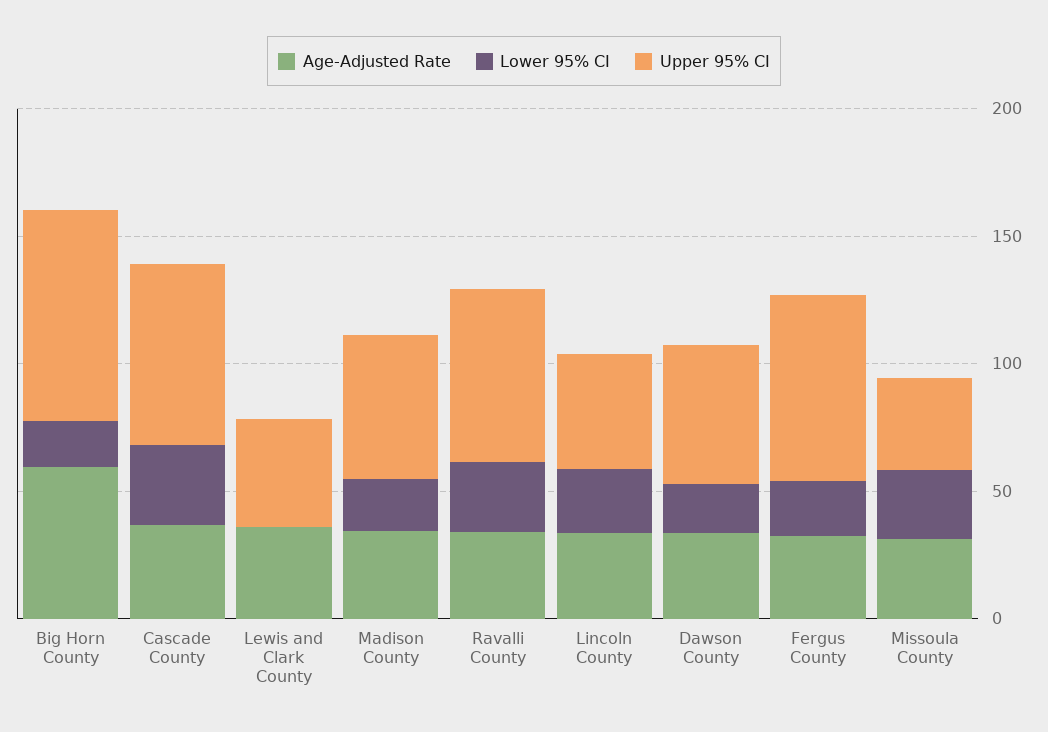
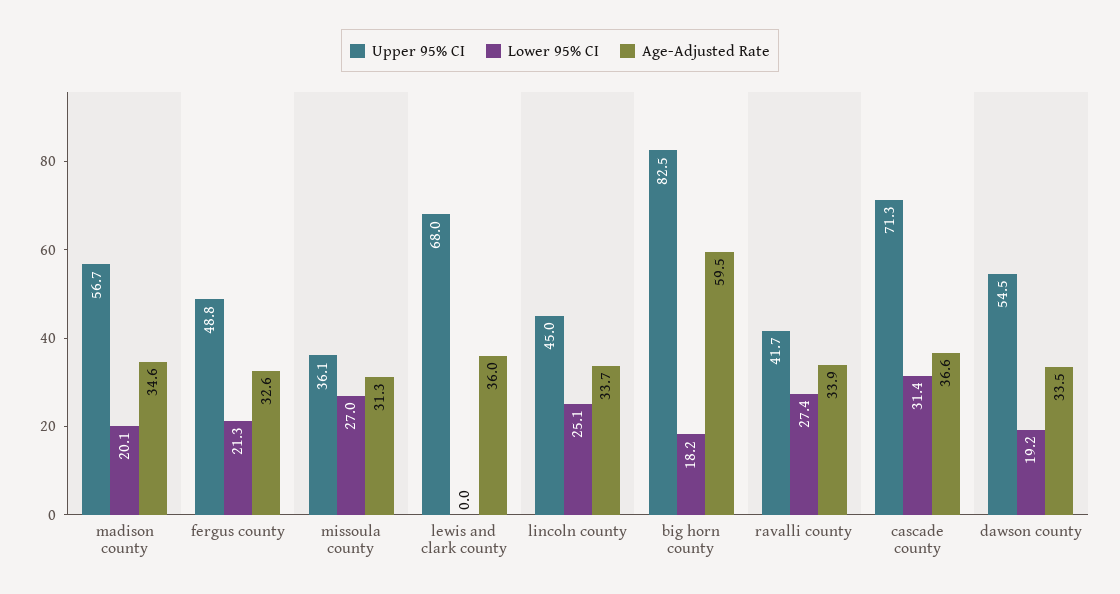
  {
    "Age-Adjusted Rate": {
      "Big Horn County": 59.5,
      "Cascade County": 36.6,
      "Lewis and Clark County": 36,
      "Madison County": 34.6,
      "Ravalli County": 33.9,
      "Lincoln County": 33.7,
      "Dawson County": 33.5,
      "Fergus County": 32.6,
      "Missoula County": 31.3
    },
    "Lower 95% CI": {
      "Big Horn County": 18.2,
      "Cascade County": 31.4,
      "Lewis and Clark County": 0,
      "Madison County": 20.1,
      "Ravalli County": 27.4,
      "Lincoln County": 25.1,
      "Dawson County": 19.2,
      "Fergus County": 21.3,
      "Missoula County": 27
    },
    "Upper 95% CI": {
      "Big Horn County": 82.5,
      "Cascade County": 71.3,
-     "Lewis and Clark County": 40,
+     "Lewis and Clark County": 68,
      "Madison County": 56.7,
-     "Ravalli County": 70,
+     "Ravalli County": 41.7,
      "Lincoln County": 45,
      "Dawson County": 54.5,
-     "Fergus County": 70,
+     "Fergus County": 48.8,
      "Missoula County": 36.1
    }
  }

